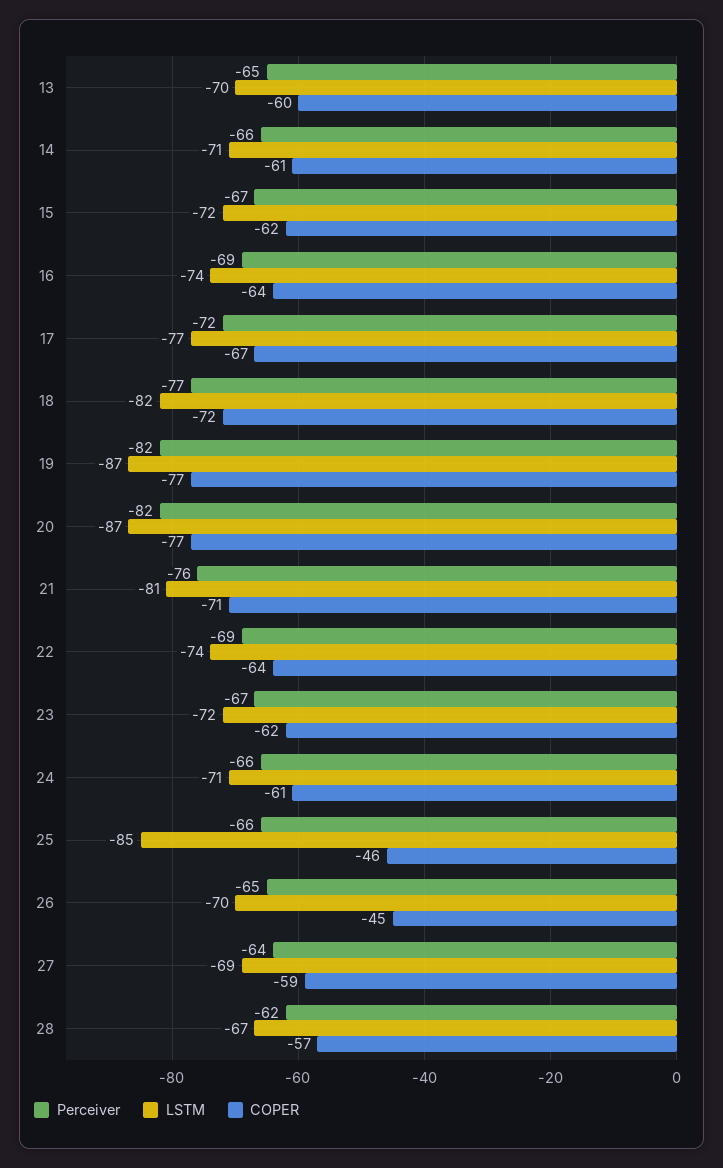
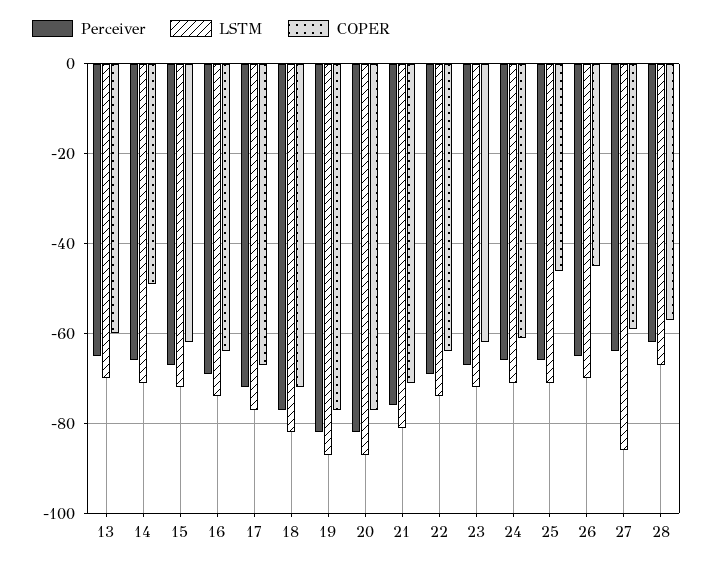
  {
    "Perceiver": {
      "13": -65,
      "14": -66,
      "15": -67,
      "16": -69,
      "17": -72,
      "18": -77,
      "19": -82,
      "20": -82,
      "21": -76,
      "22": -69,
      "23": -67,
      "24": -66,
      "25": -66,
      "26": -65,
      "27": -64,
      "28": -62
    },
    "LSTM": {
      "13": -70,
      "14": -71,
      "15": -72,
      "16": -74,
      "17": -77,
      "18": -82,
      "19": -87,
      "20": -87,
      "21": -81,
      "22": -74,
      "23": -72,
      "24": -71,
-     "25": -85,
+     "25": -70,
      "26": -70,
-     "27": -69,
+     "27": -85,
      "28": -67
    },
    "COPER": {
      "13": -60,
-     "14": -61,
+     "14": -50,
      "15": -62,
      "16": -64,
      "17": -67,
      "18": -72,
      "19": -77,
      "20": -77,
      "21": -71,
      "22": -64,
      "23": -62,
      "24": -61,
      "25": -46,
      "26": -45,
      "27": -59,
      "28": -57
    }
  }

